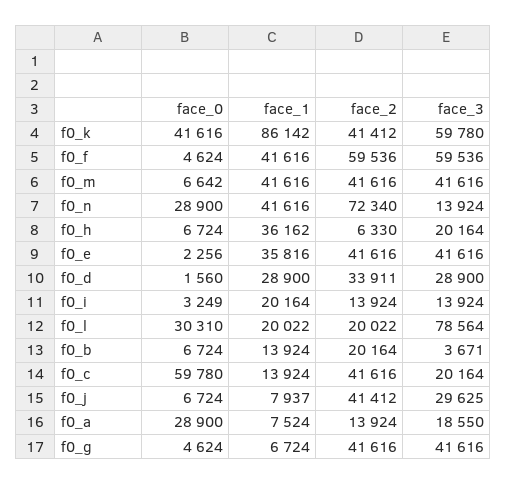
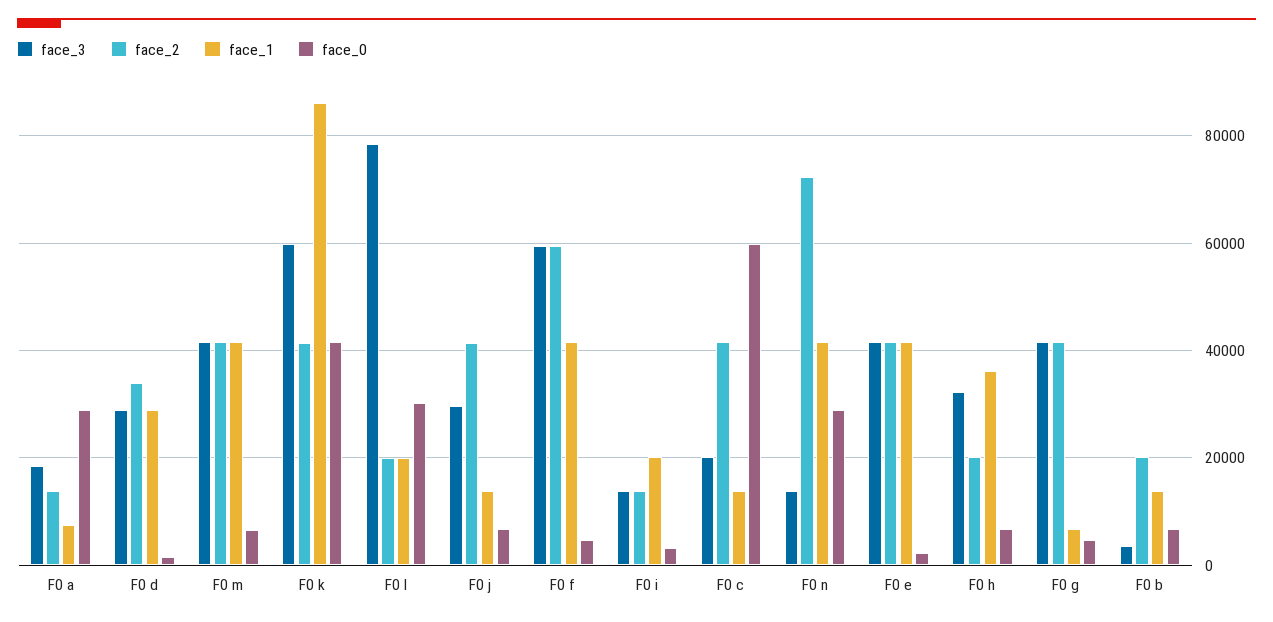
  {
    "face_0": {
      "f0_k": 41616,
      "f0_f": 4624,
      "f0_m": 6642,
      "f0_n": 28900,
      "f0_h": 6724,
      "f0_e": 2256,
      "f0_d": 1560,
      "f0_i": 3249,
      "f0_l": 30310,
      "f0_b": 6724,
      "f0_c": 59780,
      "f0_j": 6724,
      "f0_a": 28900,
      "f0_g": 4624
    },
    "face_1": {
      "f0_k": 86142,
      "f0_f": 41616,
      "f0_m": 41616,
      "f0_n": 41616,
      "f0_h": 36162,
-     "f0_e": 35816,
+     "f0_e": 42000,
      "f0_d": 28900,
      "f0_i": 20164,
      "f0_l": 20022,
      "f0_b": 13924,
      "f0_c": 13924,
-     "f0_j": 7937,
+     "f0_j": 14000,
      "f0_a": 7524,
      "f0_g": 6724
    },
    "face_2": {
      "f0_k": 41412,
      "f0_f": 59536,
      "f0_m": 41616,
      "f0_n": 72340,
-     "f0_h": 6330,
+     "f0_h": 20000,
      "f0_e": 41616,
      "f0_d": 33911,
      "f0_i": 13924,
      "f0_l": 20022,
      "f0_b": 20164,
      "f0_c": 41616,
      "f0_j": 41412,
      "f0_a": 13924,
      "f0_g": 41616
    },
    "face_3": {
      "f0_k": 59780,
      "f0_f": 59536,
      "f0_m": 41616,
      "f0_n": 13924,
-     "f0_h": 20164,
+     "f0_h": 32000,
      "f0_e": 41616,
      "f0_d": 28900,
      "f0_i": 13924,
      "f0_l": 78564,
      "f0_b": 3671,
      "f0_c": 20164,
      "f0_j": 29625,
      "f0_a": 18550,
      "f0_g": 41616
    }
  }

